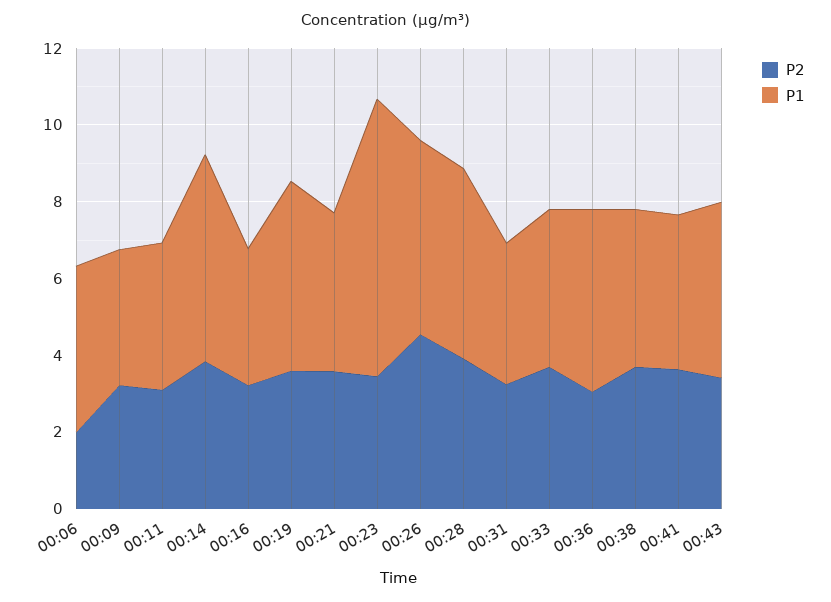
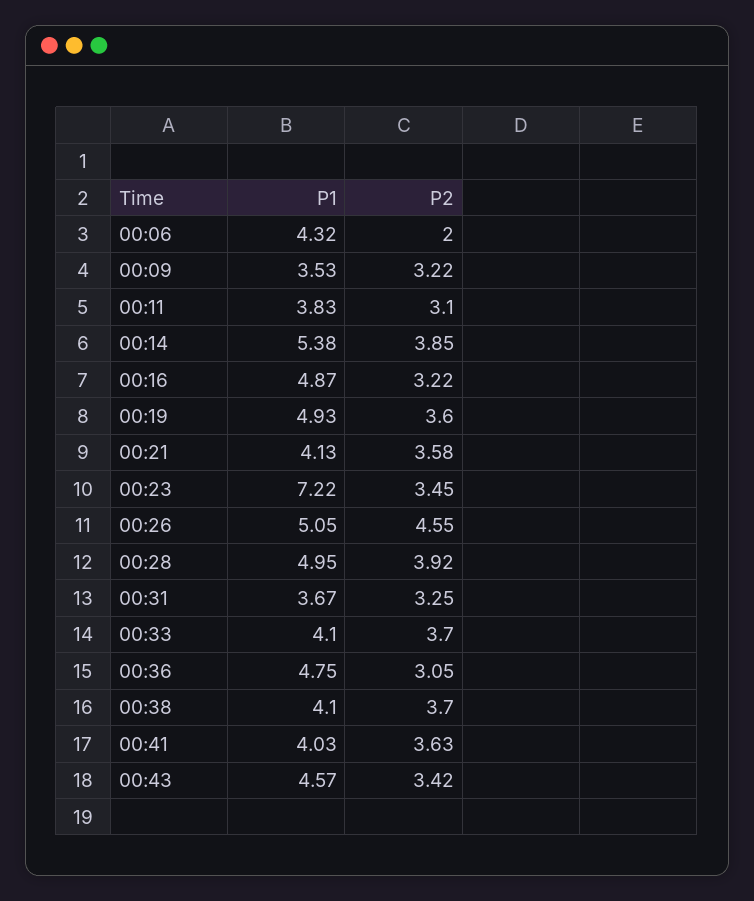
  {
    "P2": {
      "00:06": 2,
      "00:09": 3.22,
      "00:11": 3.1,
      "00:14": 3.85,
      "00:16": 3.22,
      "00:19": 3.6,
      "00:21": 3.58,
      "00:23": 3.45,
      "00:26": 4.55,
      "00:28": 3.92,
      "00:31": 3.25,
      "00:33": 3.7,
      "00:36": 3.05,
      "00:38": 3.7,
      "00:41": 3.63,
      "00:43": 3.42
    },
    "P1": {
      "00:06": 4.32,
      "00:09": 3.53,
      "00:11": 3.83,
      "00:14": 5.38,
-     "00:16": 3.5,
+     "00:16": 4.87,
      "00:19": 4.93,
      "00:21": 4.13,
      "00:23": 7.22,
      "00:26": 5.05,
      "00:28": 4.95,
      "00:31": 3.67,
      "00:33": 4.1,
      "00:36": 4.75,
      "00:38": 4.1,
      "00:41": 4.03,
      "00:43": 4.57
    }
  }

